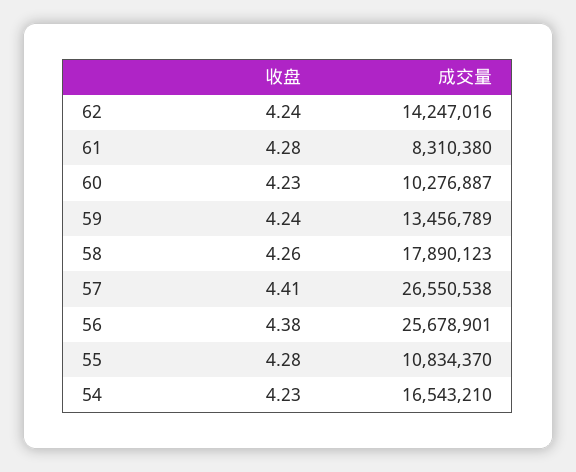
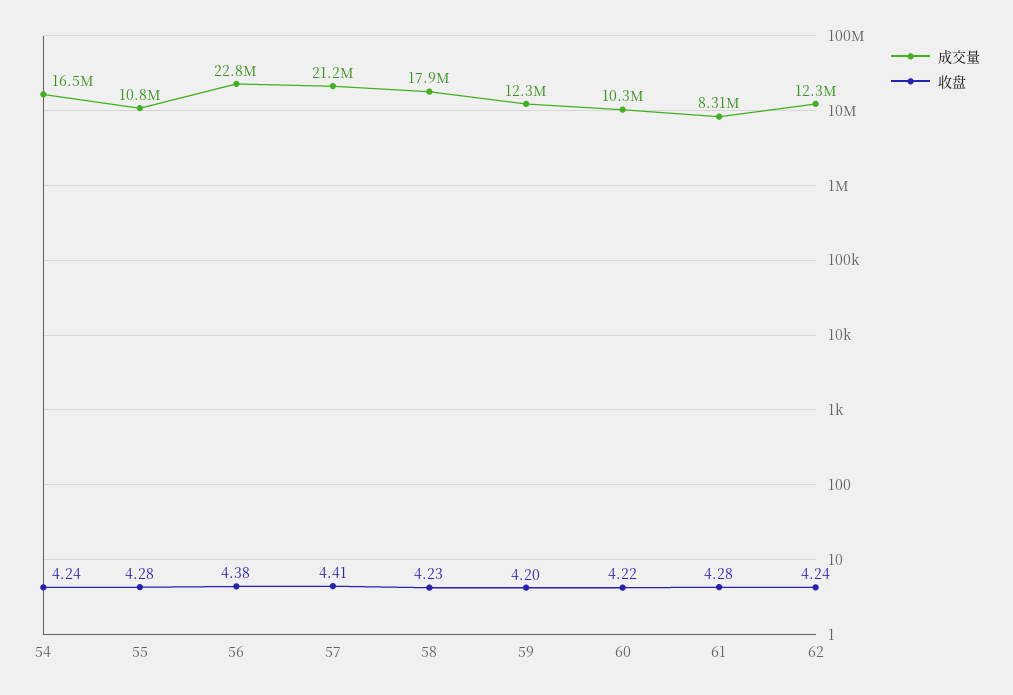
  {
    "收盘": {
      "62": 4.24,
      "61": 4.28,
-     "60": 4.23,
+     "60": 4.22,
-     "59": 4.24,
+     "59": 4.2,
-     "58": 4.26,
+     "58": 4.23,
      "57": 4.41,
      "56": 4.38,
      "55": 4.28,
-     "54": 4.23
+     "54": 4.24
    },
    "成交量": {
-     "62": 14247016,
+     "62": 12300000,
      "61": 8310380,
      "60": 10276887,
-     "59": 13456789,
+     "59": 12300000,
      "58": 17890123,
-     "57": 26550538,
+     "57": 21200000,
-     "56": 25678901,
+     "56": 22800000,
      "55": 10834370,
      "54": 16543210
    }
  }

